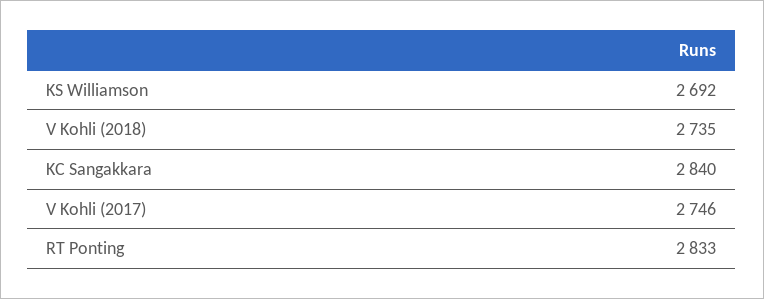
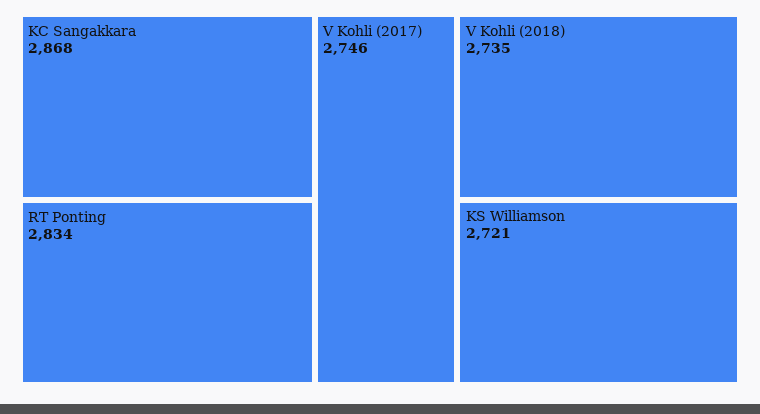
  {
-   "KS Williamson": 2692,
+   "KS Williamson": 2721,
    "V Kohli (2018)": 2735,
-   "KC Sangakkara": 2840,
+   "KC Sangakkara": 2868,
    "V Kohli (2017)": 2746,
-   "RT Ponting": 2833
+   "RT Ponting": 2834
  }

